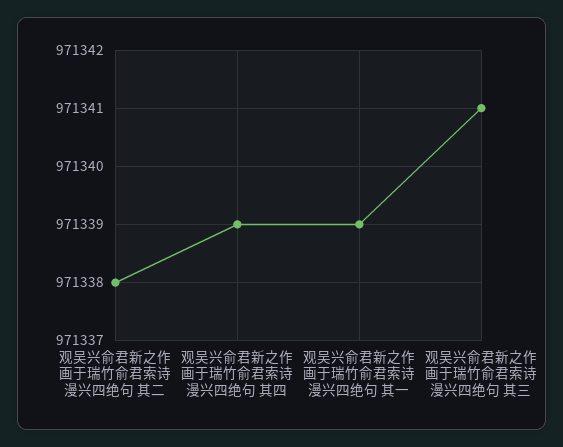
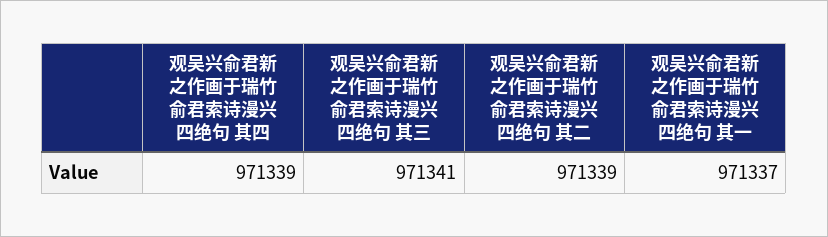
  {
-   "观吴兴俞君新之作画于瑞竹俞君索诗漫兴四绝句 其二": 971338,
+   "观吴兴俞君新之作画于瑞竹俞君索诗漫兴四绝句 其二": 971339,
    "观吴兴俞君新之作画于瑞竹俞君索诗漫兴四绝句 其四": 971339,
-   "观吴兴俞君新之作画于瑞竹俞君索诗漫兴四绝句 其一": 971339,
+   "观吴兴俞君新之作画于瑞竹俞君索诗漫兴四绝句 其一": 971337,
    "观吴兴俞君新之作画于瑞竹俞君索诗漫兴四绝句 其三": 971341
  }

